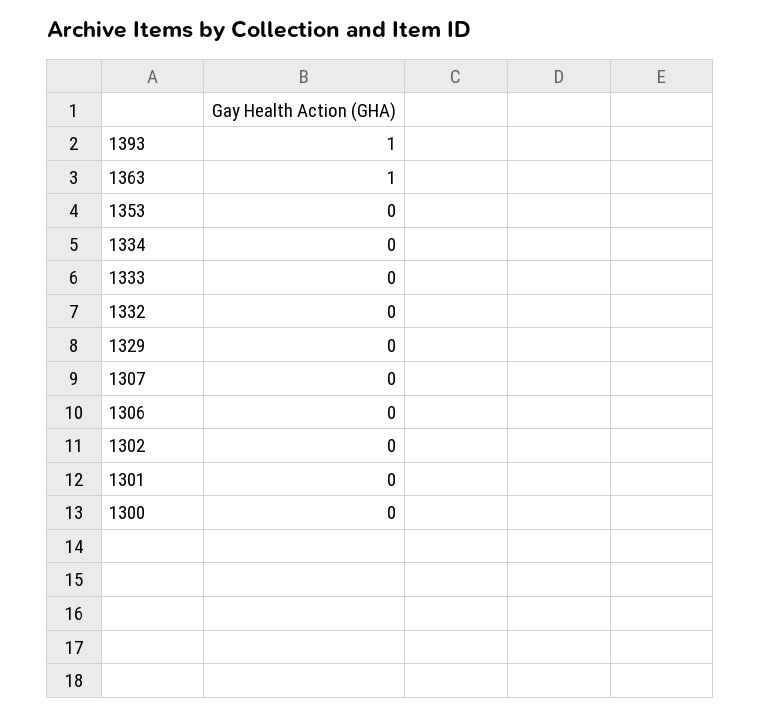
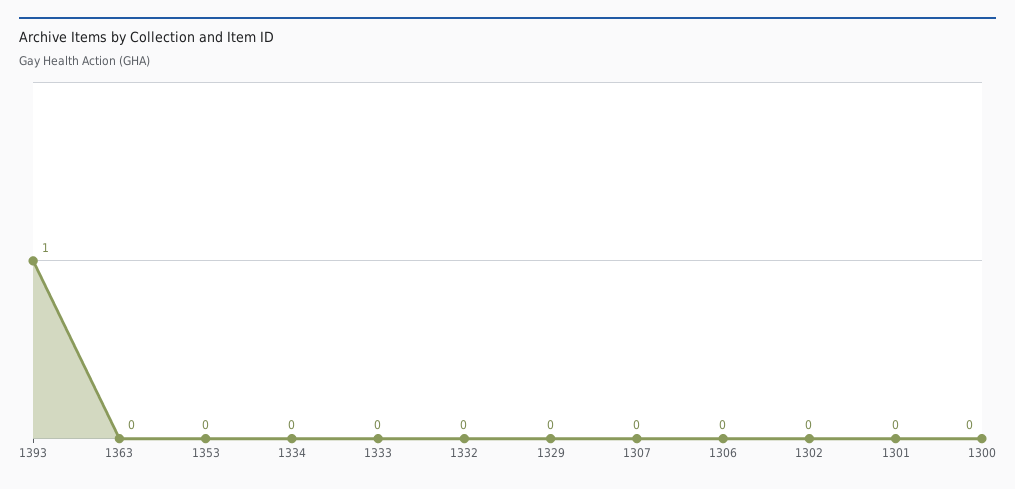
  {
    "1393": 1,
-   "1363": 1,
+   "1363": 0,
    "1353": 0,
    "1334": 0,
    "1333": 0,
    "1332": 0,
    "1329": 0,
    "1307": 0,
    "1306": 0,
    "1302": 0,
    "1301": 0,
    "1300": 0
  }

